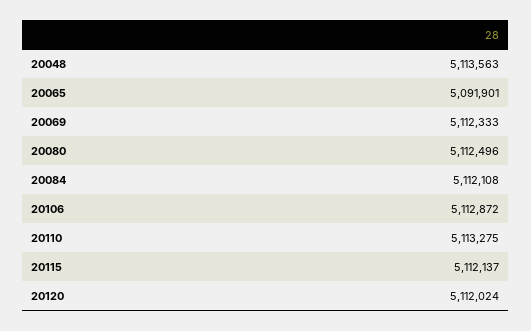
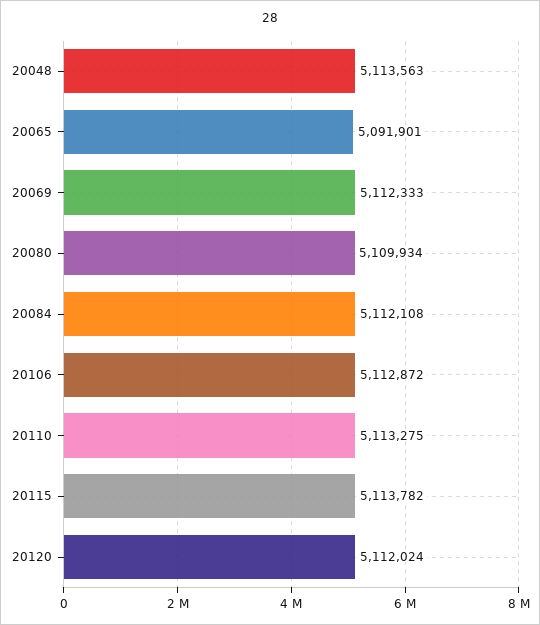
  {
    "20048": 5113563,
    "20065": 5091901,
    "20069": 5112333,
-   "20080": 5112496,
+   "20080": 5109934,
    "20084": 5112108,
    "20106": 5112872,
    "20110": 5113275,
-   "20115": 5112137,
+   "20115": 5113782,
    "20120": 5112024
  }

